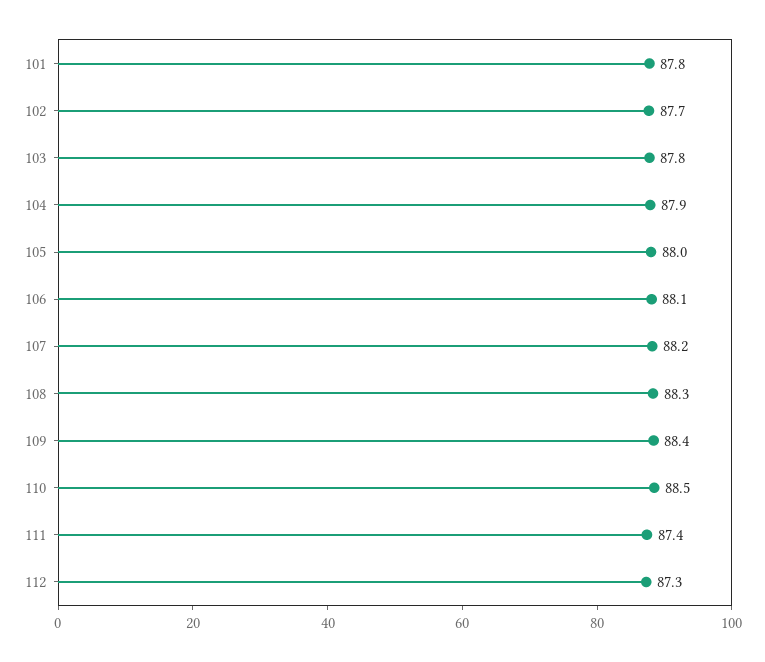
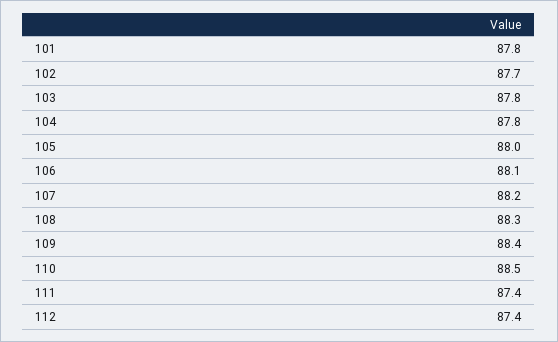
  {
    "101": 87.8,
    "102": 87.7,
    "103": 87.8,
-   "104": 87.9,
+   "104": 87.8,
    "105": 88,
    "106": 88.1,
    "107": 88.2,
    "108": 88.3,
    "109": 88.4,
    "110": 88.5,
    "111": 87.4,
-   "112": 87.3
+   "112": 87.4
  }

